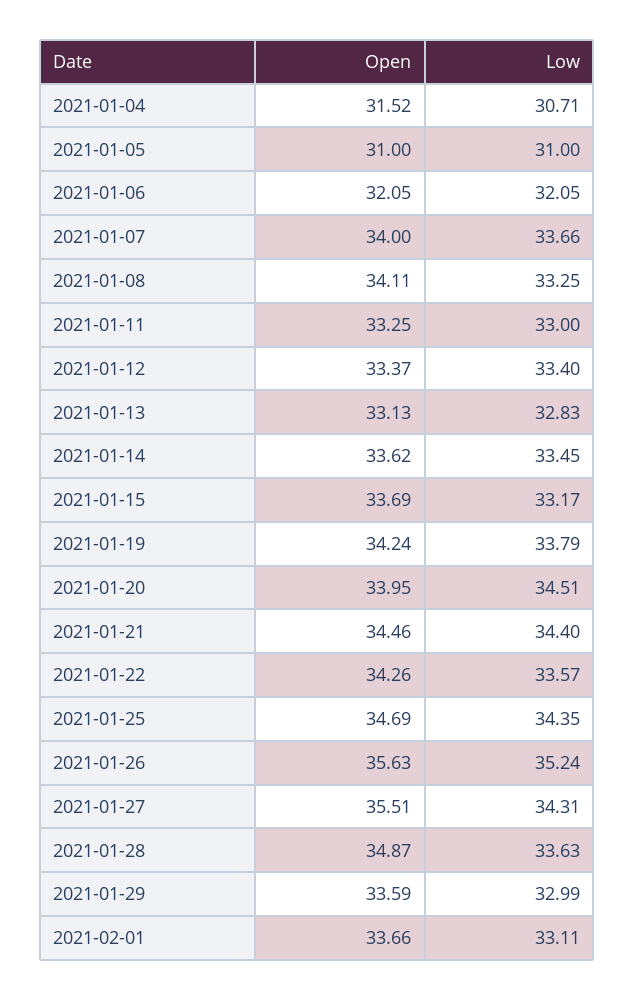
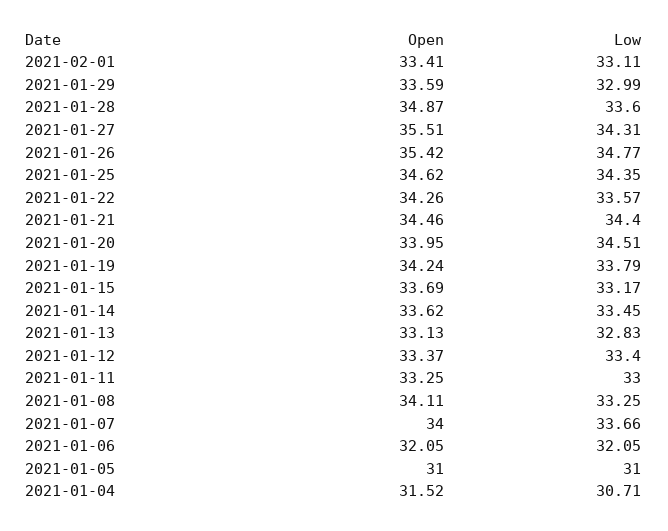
  {
    "Open": {
      "2021-01-04": 31.52,
      "2021-01-05": 31,
      "2021-01-06": 32.05,
      "2021-01-07": 34,
      "2021-01-08": 34.11,
      "2021-01-11": 33.25,
      "2021-01-12": 33.37,
      "2021-01-13": 33.13,
      "2021-01-14": 33.62,
      "2021-01-15": 33.69,
      "2021-01-19": 34.24,
      "2021-01-20": 33.95,
      "2021-01-21": 34.46,
      "2021-01-22": 34.26,
-     "2021-01-25": 34.69,
+     "2021-01-25": 34.62,
-     "2021-01-26": 35.63,
+     "2021-01-26": 35.42,
      "2021-01-27": 35.51,
      "2021-01-28": 34.87,
      "2021-01-29": 33.59,
-     "2021-02-01": 33.66
+     "2021-02-01": 33.41
    },
    "Low": {
      "2021-01-04": 30.71,
      "2021-01-05": 31,
      "2021-01-06": 32.05,
      "2021-01-07": 33.66,
      "2021-01-08": 33.25,
      "2021-01-11": 33,
      "2021-01-12": 33.4,
      "2021-01-13": 32.83,
      "2021-01-14": 33.45,
      "2021-01-15": 33.17,
      "2021-01-19": 33.79,
      "2021-01-20": 34.51,
      "2021-01-21": 34.4,
      "2021-01-22": 33.57,
      "2021-01-25": 34.35,
-     "2021-01-26": 35.24,
+     "2021-01-26": 34.77,
      "2021-01-27": 34.31,
-     "2021-01-28": 33.63,
+     "2021-01-28": 33.6,
      "2021-01-29": 32.99,
      "2021-02-01": 33.11
    }
  }

